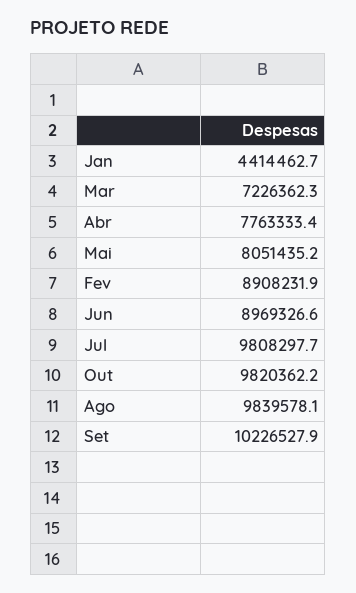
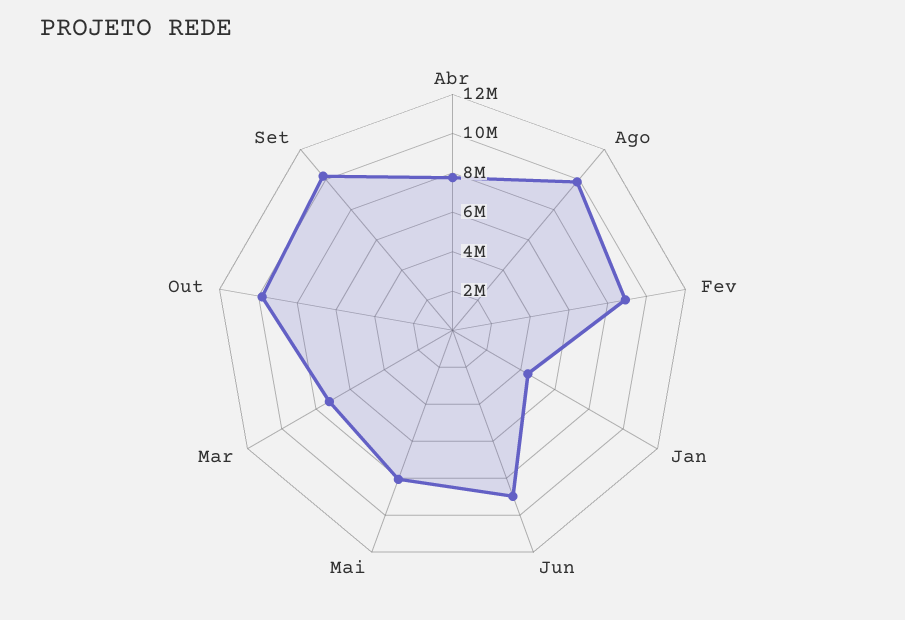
  {
    "Jan": 4414462.7,
    "Mar": 7226362.3,
    "Abr": 7763333.4,
    "Mai": 8051435.2,
    "Fev": 8908231.9,
    "Jun": 8969326.6,
-   "Jul": 9808297.7,
    "Out": 9820362.2,
    "Ago": 9839578.1,
    "Set": 10226527.9
  }

